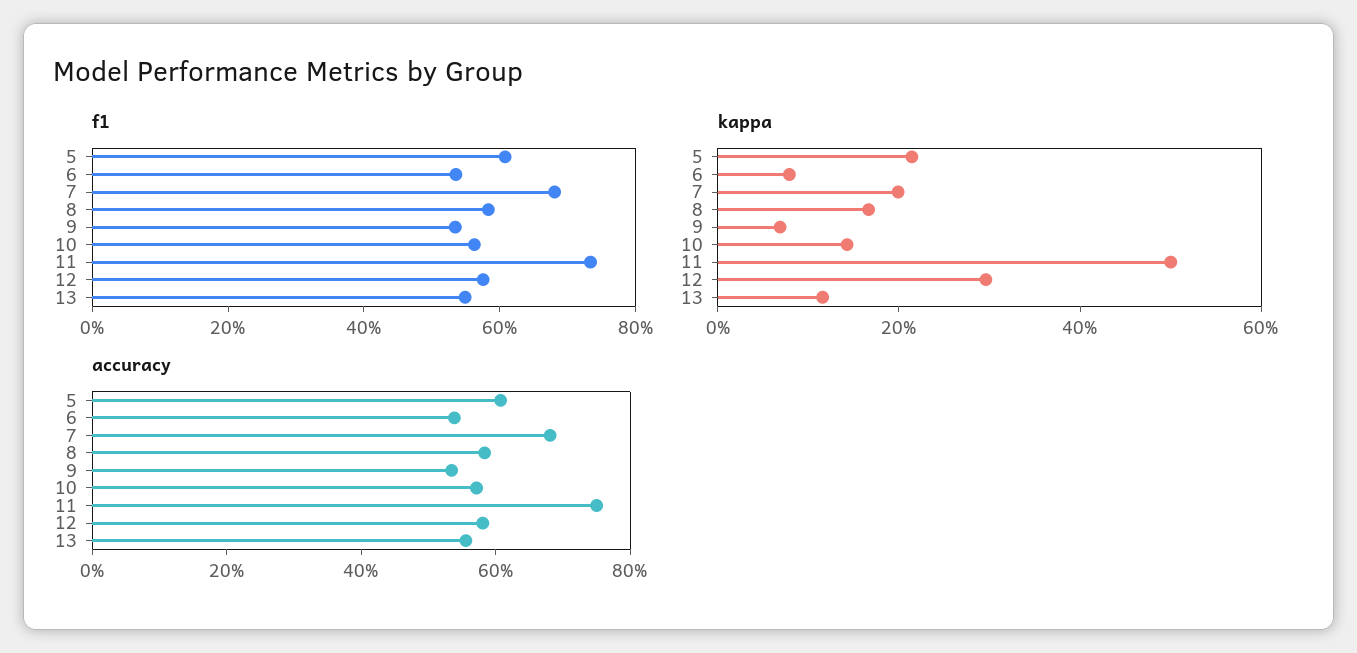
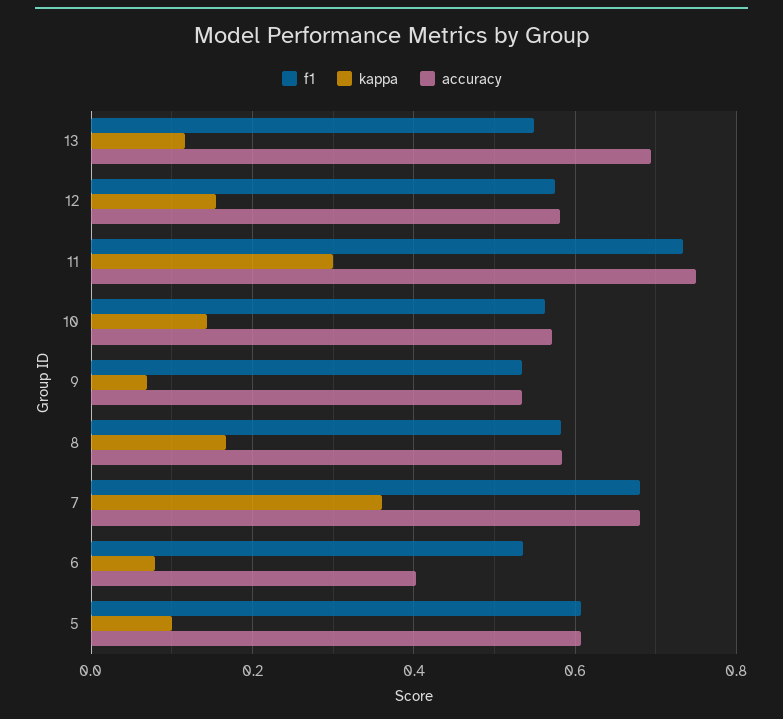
  {
    "f1": {
      "5": 0.6,
      "6": 0.54,
      "7": 0.68,
      "8": 0.58,
      "9": 0.54,
      "10": 0.56,
      "11": 0.74,
      "12": 0.58,
      "13": 0.54
    },
    "kappa": {
-     "5": 0.2,
+     "5": 0.1,
      "6": 0.08,
-     "7": 0.2,
+     "7": 0.36,
      "8": 0.16,
      "9": 0.06,
      "10": 0.14,
-     "11": 0.5,
+     "11": 0.3,
-     "12": 0.3,
+     "12": 0.16,
      "13": 0.12
    },
    "accuracy": {
      "5": 0.6,
-     "6": 0.55,
+     "6": 0.4,
      "7": 0.68,
      "8": 0.58,
      "9": 0.54,
      "10": 0.58,
      "11": 0.76,
      "12": 0.58,
-     "13": 0.55
+     "13": 0.7
    }
  }

